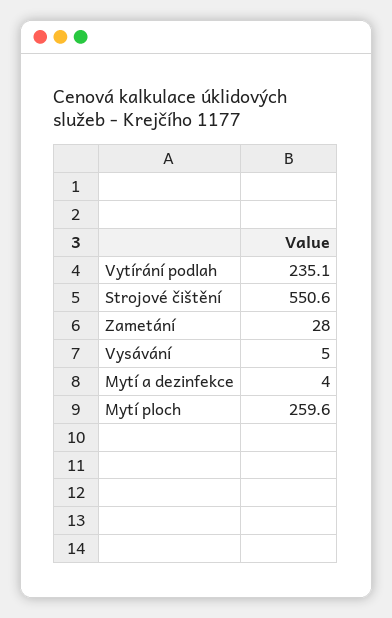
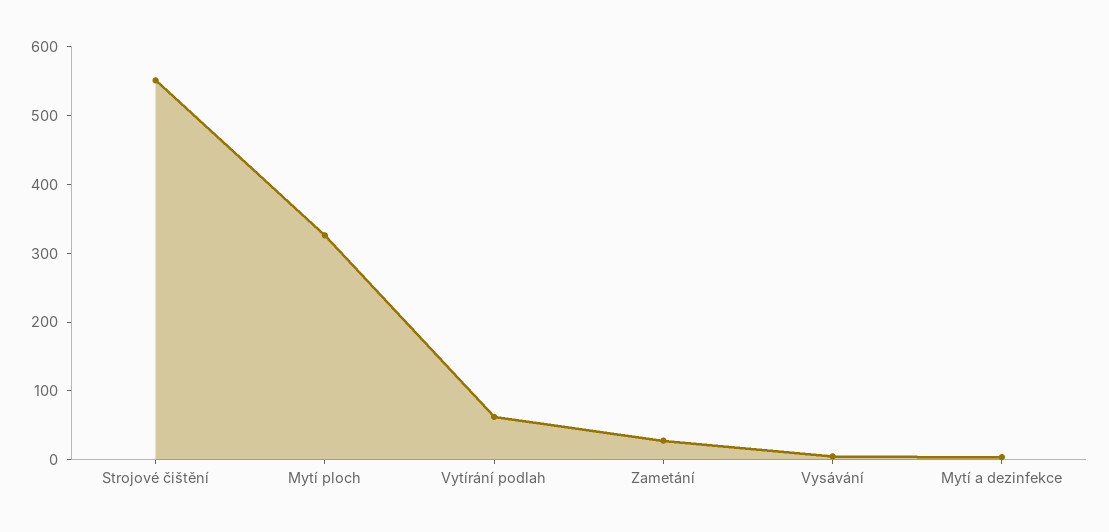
  {
-   "Vytírání podlah": 235.1,
+   "Vytírání podlah": 60,
    "Strojové čištění": 550.6,
    "Zametání": 28,
    "Vysávání": 5,
    "Mytí a dezinfekce": 4,
-   "Mytí ploch": 259.6
+   "Mytí ploch": 320
  }

